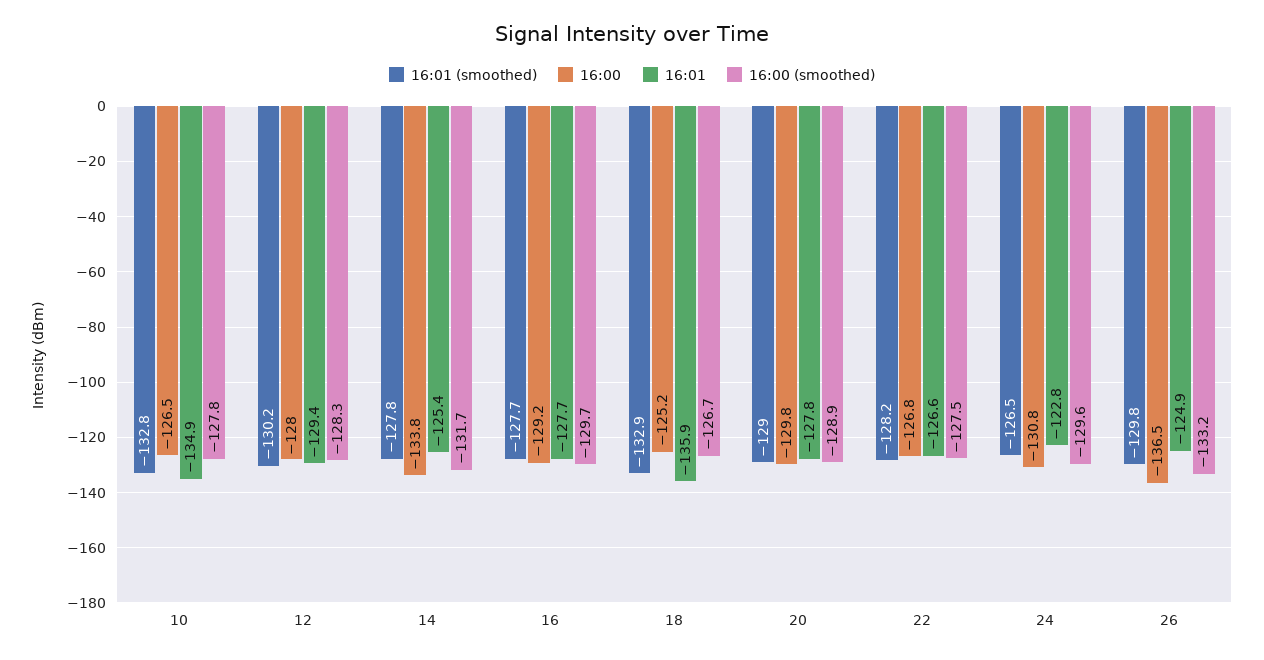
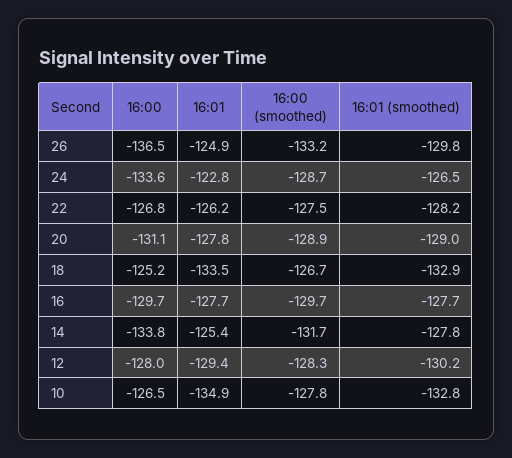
  {
    "16:01 (smoothed)": {
      "10": -132.8,
      "12": -130.2,
      "14": -127.8,
      "16": -127.7,
      "18": -132.9,
      "20": -129,
      "22": -128.2,
      "24": -126.5,
      "26": -129.8
    },
    "16:00": {
      "10": -126.5,
      "12": -128,
      "14": -133.8,
-     "16": -129.2,
+     "16": -129.7,
      "18": -125.2,
-     "20": -129.8,
+     "20": -131.1,
      "22": -126.8,
-     "24": -130.8,
+     "24": -133.6,
      "26": -136.5
    },
    "16:01": {
      "10": -134.9,
      "12": -129.4,
      "14": -125.4,
      "16": -127.7,
-     "18": -135.9,
+     "18": -133.5,
      "20": -127.8,
-     "22": -126.6,
+     "22": -126.2,
      "24": -122.8,
      "26": -124.9
    },
    "16:00 (smoothed)": {
      "10": -127.8,
      "12": -128.3,
      "14": -131.7,
      "16": -129.7,
      "18": -126.7,
      "20": -128.9,
      "22": -127.5,
-     "24": -129.6,
+     "24": -128.7,
      "26": -133.2
    }
  }

